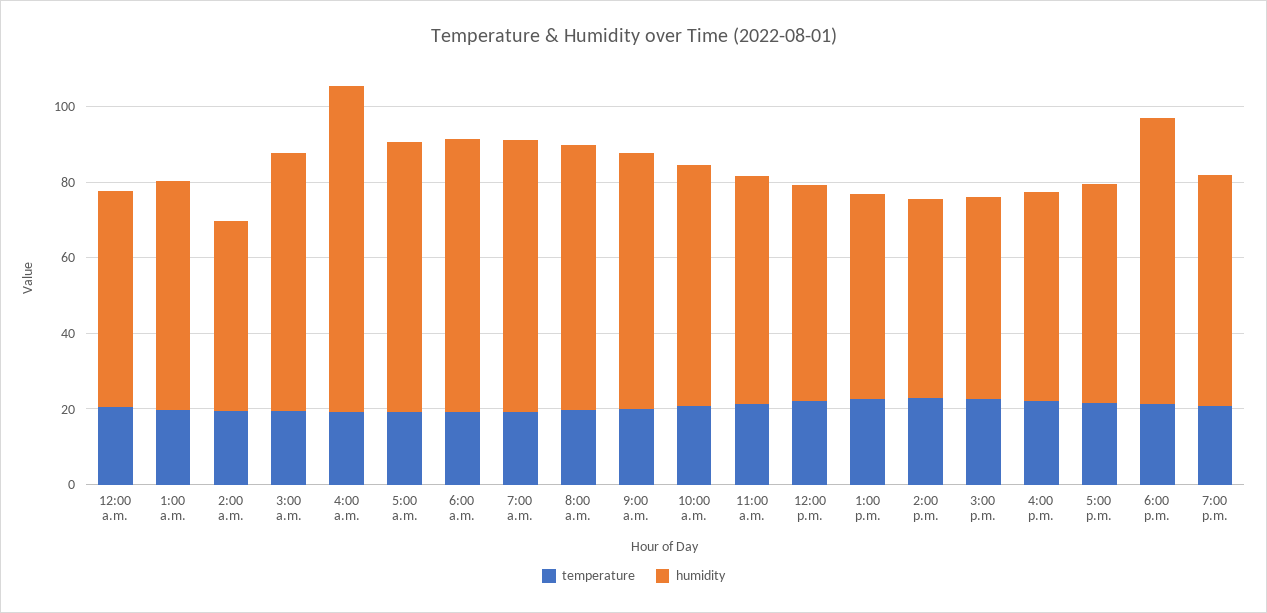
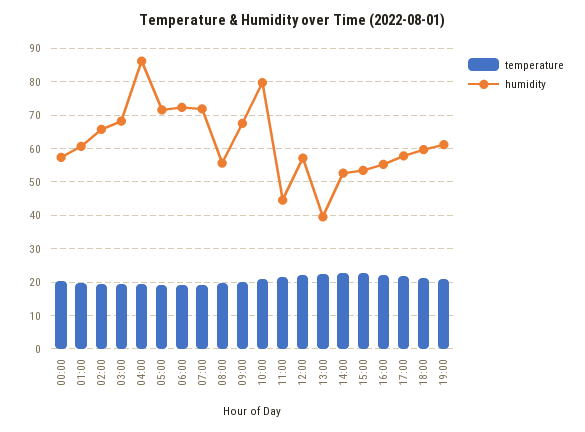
  {
    "temperature": {
      "12:00 a.m.": 20,
      "1:00 a.m.": 20,
      "2:00 a.m.": 20,
      "3:00 a.m.": 20,
      "4:00 a.m.": 20,
      "5:00 a.m.": 20,
      "6:00 a.m.": 20,
      "7:00 a.m.": 20,
      "8:00 a.m.": 20,
      "9:00 a.m.": 20,
      "10:00 a.m.": 20,
      "11:00 a.m.": 22,
      "12:00 p.m.": 22,
      "1:00 p.m.": 22,
      "2:00 p.m.": 22,
      "3:00 p.m.": 22,
      "4:00 p.m.": 22,
      "5:00 p.m.": 22,
      "6:00 p.m.": 22,
      "7:00 p.m.": 20
    },
    "humidity": {
      "12:00 a.m.": 58,
      "1:00 a.m.": 60,
-     "2:00 a.m.": 50,
+     "2:00 a.m.": 66,
      "3:00 a.m.": 68,
      "4:00 a.m.": 86,
      "5:00 a.m.": 72,
      "6:00 a.m.": 72,
      "7:00 a.m.": 72,
-     "8:00 a.m.": 70,
+     "8:00 a.m.": 56,
      "9:00 a.m.": 68,
-     "10:00 a.m.": 65,
+     "10:00 a.m.": 80,
-     "11:00 a.m.": 60,
+     "11:00 a.m.": 44,
      "12:00 p.m.": 58,
-     "1:00 p.m.": 55,
+     "1:00 p.m.": 40,
      "2:00 p.m.": 52,
      "3:00 p.m.": 54,
      "4:00 p.m.": 56,
      "5:00 p.m.": 58,
-     "6:00 p.m.": 75,
+     "6:00 p.m.": 60,
      "7:00 p.m.": 62
    }
  }

